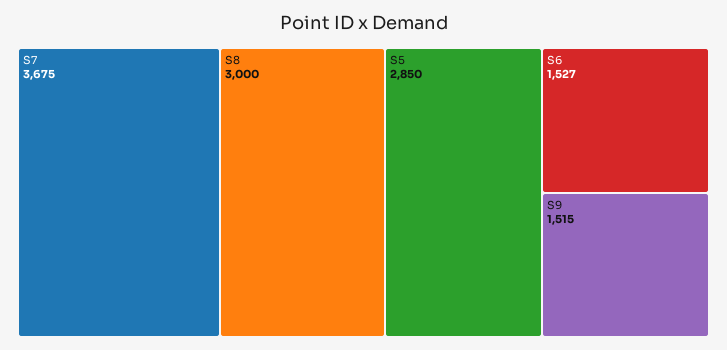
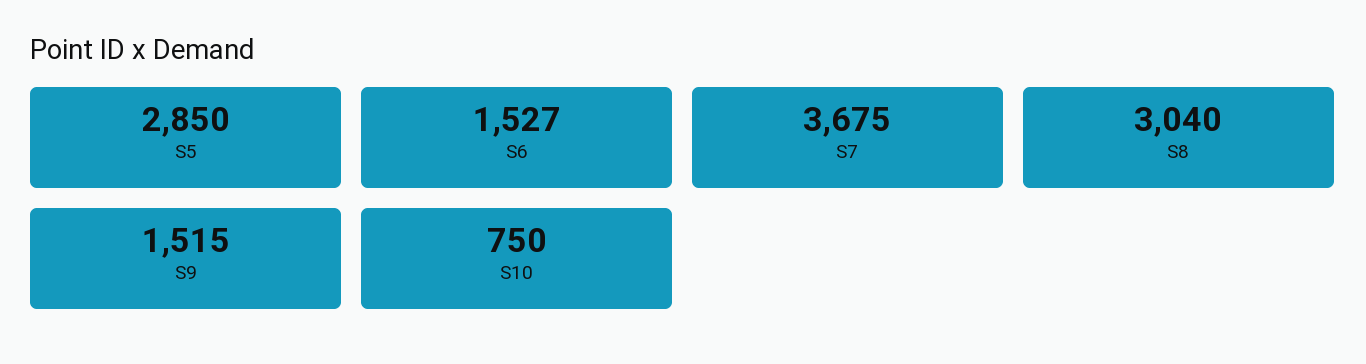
  {
    "S7": 3675,
-   "S8": 3000,
+   "S8": 3040,
    "S5": 2850,
    "S6": 1527,
-   "S9": 1515
+   "S9": 1515,
+   "S10": 750
  }

